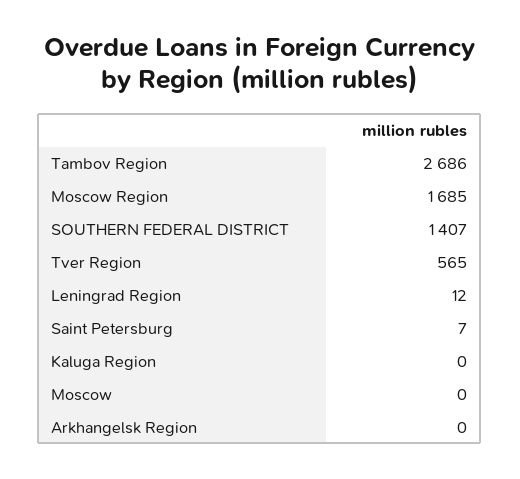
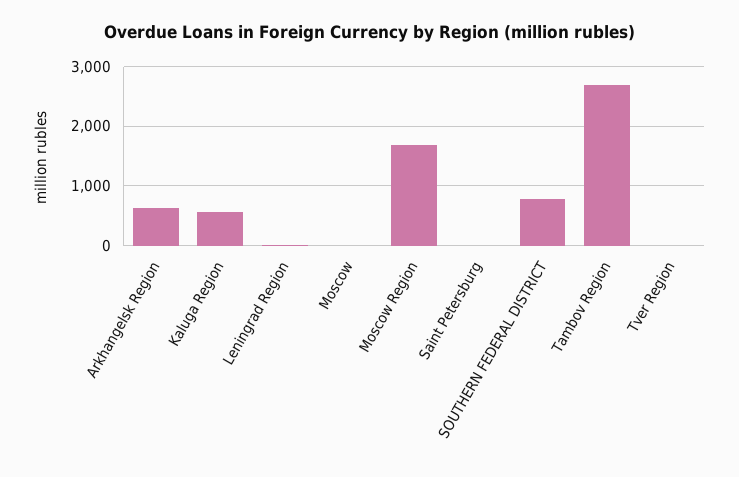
  {
    "Tambov Region": 2686,
    "Moscow Region": 1685,
-   "SOUTHERN FEDERAL DISTRICT": 1407,
+   "SOUTHERN FEDERAL DISTRICT": 800,
-   "Tver Region": 565,
+   "Tver Region": 0,
    "Leningrad Region": 12,
    "Saint Petersburg": 7,
-   "Kaluga Region": 0,
+   "Kaluga Region": 600,
    "Moscow": 0,
-   "Arkhangelsk Region": 0
+   "Arkhangelsk Region": 600
  }

